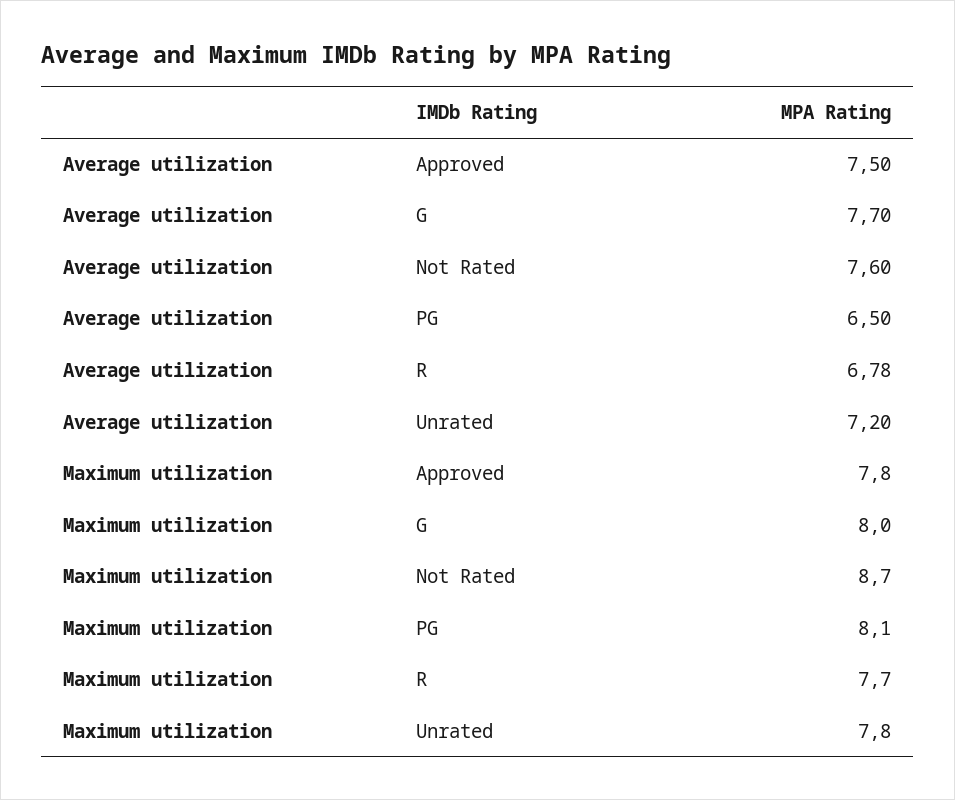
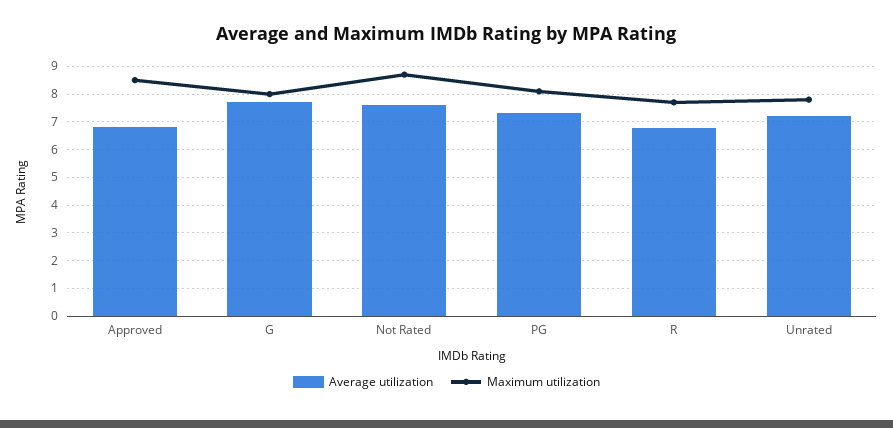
  {
    "Average utilization": {
-     "Approved": 7.5,
+     "Approved": 6.75,
      "G": 7.7,
      "Not Rated": 7.6,
-     "PG": 6.5,
+     "PG": 7.25,
      "R": 6.78,
      "Unrated": 7.2
    },
    "Maximum utilization": {
-     "Approved": 7.8,
+     "Approved": 8.5,
      "G": 8,
      "Not Rated": 8.7,
      "PG": 8.1,
      "R": 7.7,
      "Unrated": 7.8
    }
  }

